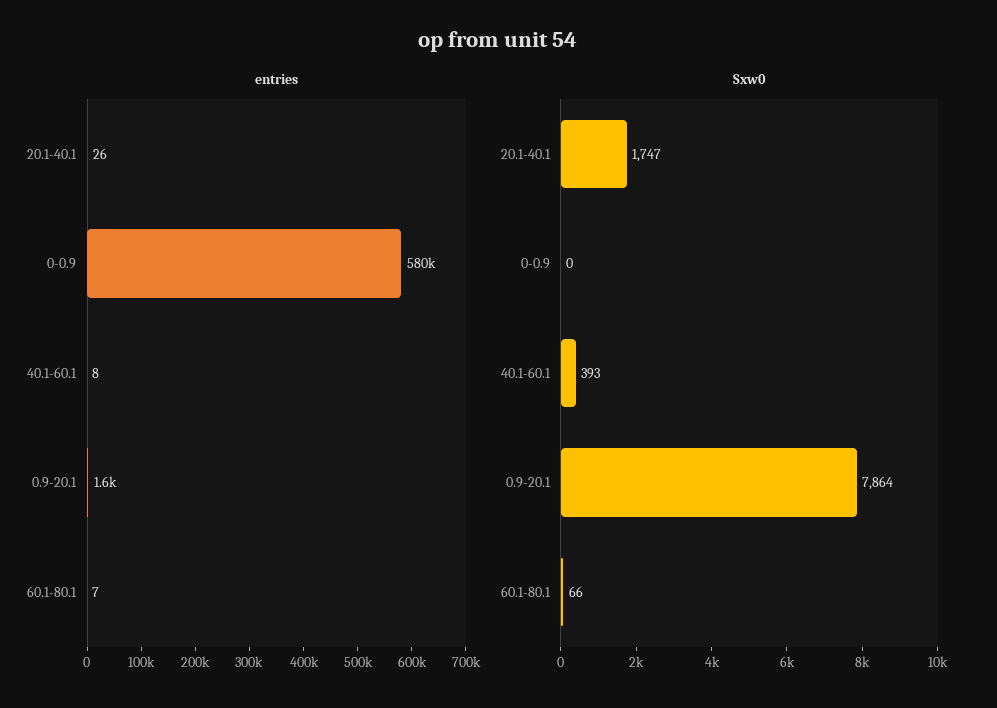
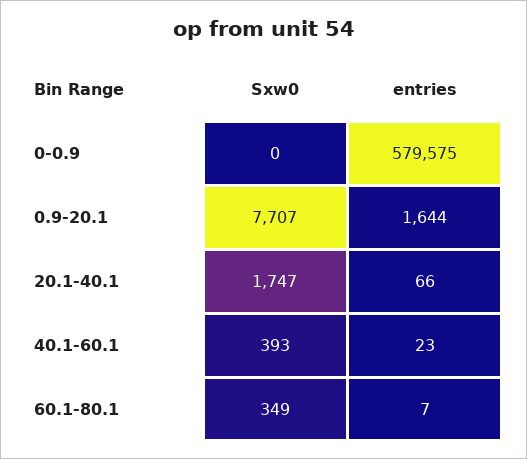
  {
    "entries": {
-     "20.1-40.1": 26,
+     "20.1-40.1": 66,
      "0-0.9": 579575,
-     "40.1-60.1": 8,
+     "40.1-60.1": 23,
      "0.9-20.1": 1644,
      "60.1-80.1": 7
    },
    "Sxw0": {
      "20.1-40.1": 1747,
      "0-0.9": 0,
      "40.1-60.1": 393,
-     "0.9-20.1": 7864,
+     "0.9-20.1": 7707,
-     "60.1-80.1": 66
+     "60.1-80.1": 349
    }
  }

